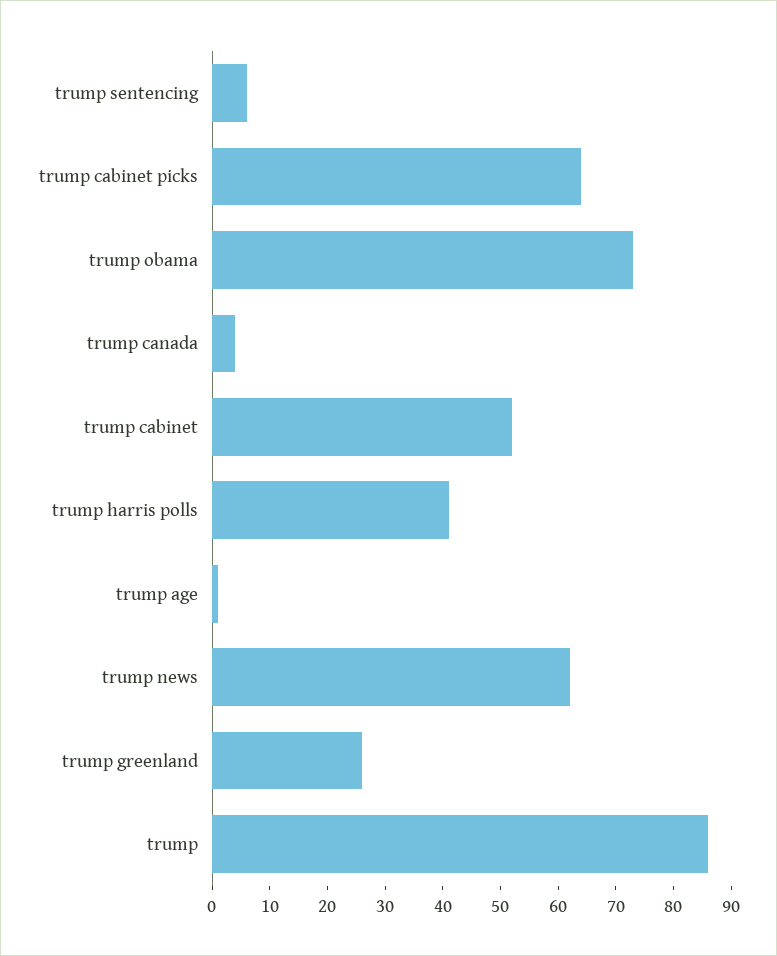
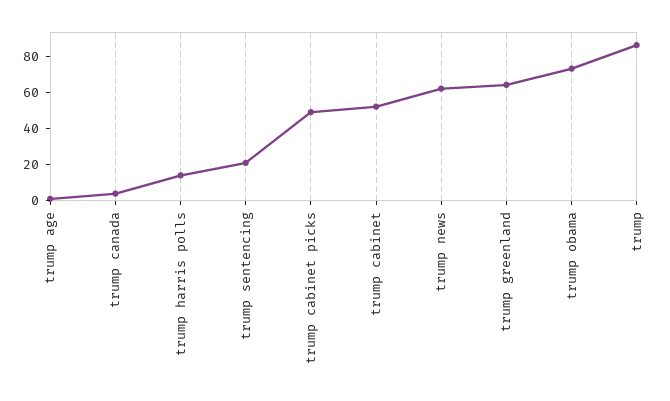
  {
-   "trump sentencing": 5,
+   "trump sentencing": 20,
-   "trump cabinet picks": 65,
+   "trump cabinet picks": 50,
    "trump obama": 75,
    "trump canada": 5,
    "trump cabinet": 50,
-   "trump harris polls": 40,
+   "trump harris polls": 15,
    "trump age": 0,
    "trump news": 60,
-   "trump greenland": 25,
+   "trump greenland": 65,
    "trump": 85
  }

